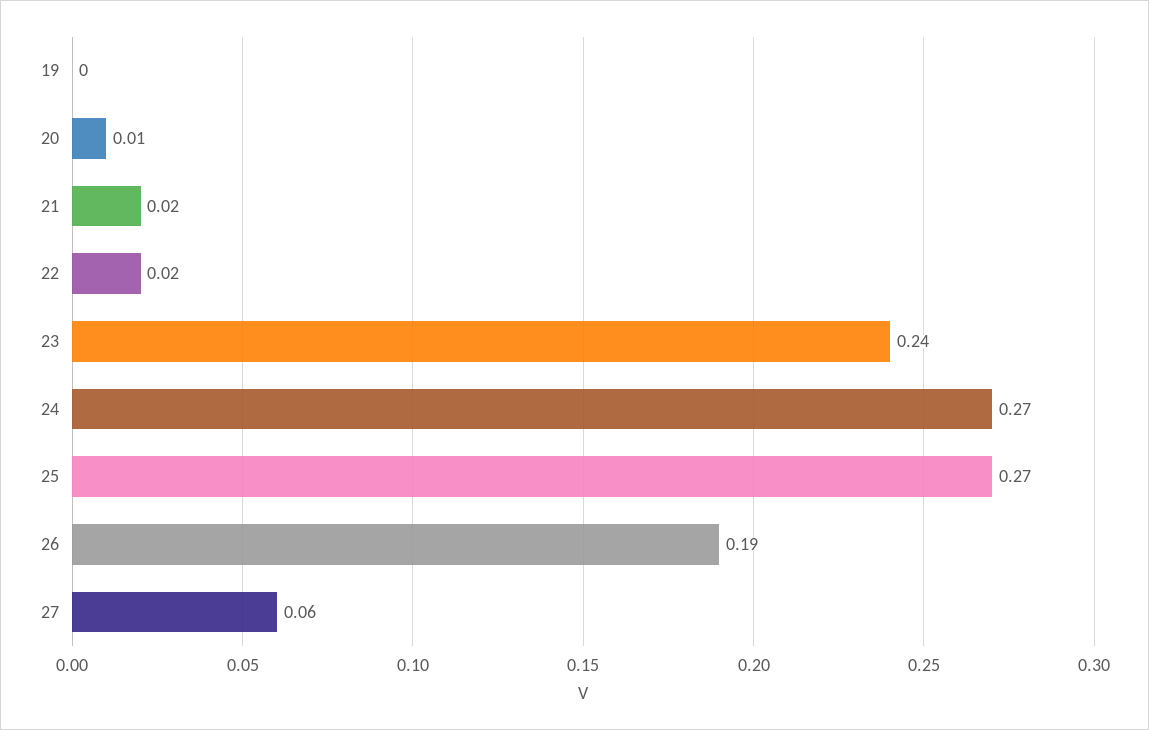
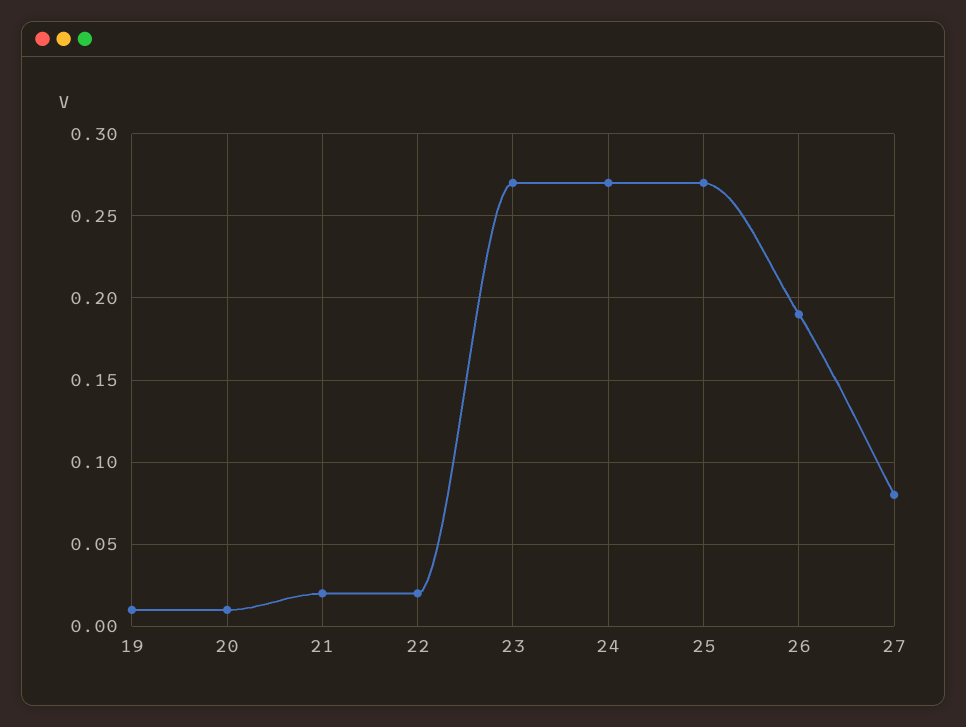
  {
-   "19": 0,
+   "19": 0.01,
    "20": 0.01,
    "21": 0.02,
    "22": 0.02,
-   "23": 0.24,
+   "23": 0.27,
    "24": 0.27,
    "25": 0.27,
    "26": 0.19,
-   "27": 0.06
+   "27": 0.08
  }

